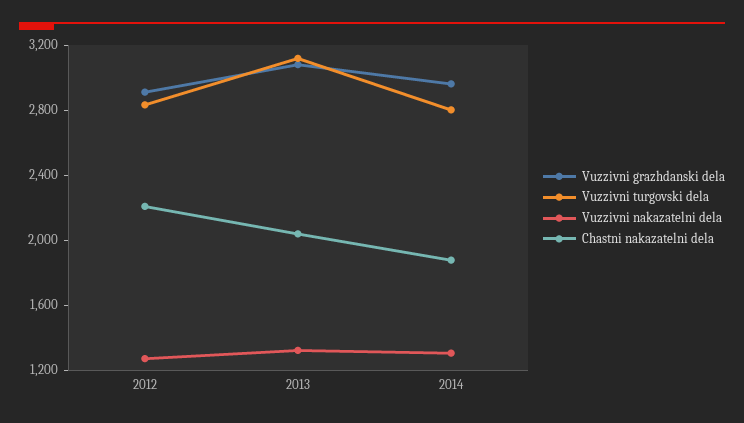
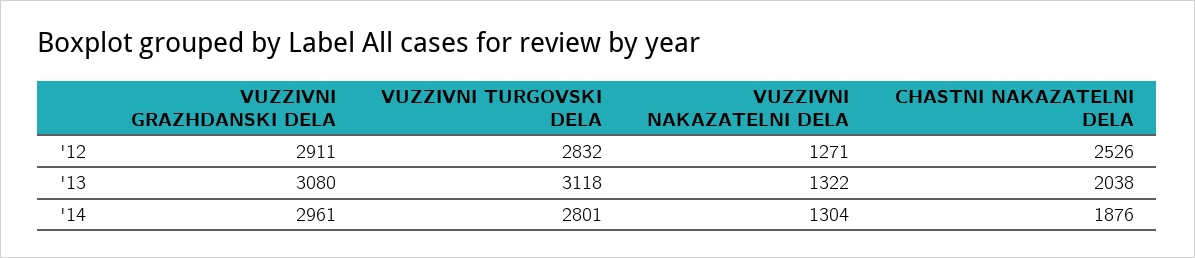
  {
    "Vuzzivni grazhdanski dela": {
      "2012": 2911,
      "2013": 3080,
      "2014": 2961
    },
    "Vuzzivni turgovski dela": {
      "2012": 2832,
      "2013": 3118,
      "2014": 2801
    },
    "Vuzzivni nakazatelni dela": {
      "2012": 1271,
      "2013": 1322,
      "2014": 1304
    },
    "Chastni nakazatelni dela": {
-     "2012": 2200,
+     "2012": 2526,
      "2013": 2038,
      "2014": 1876
    }
  }

